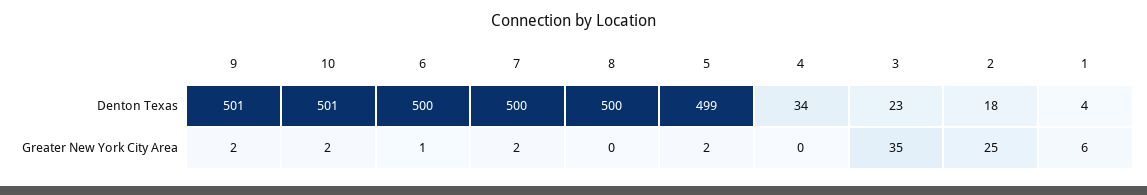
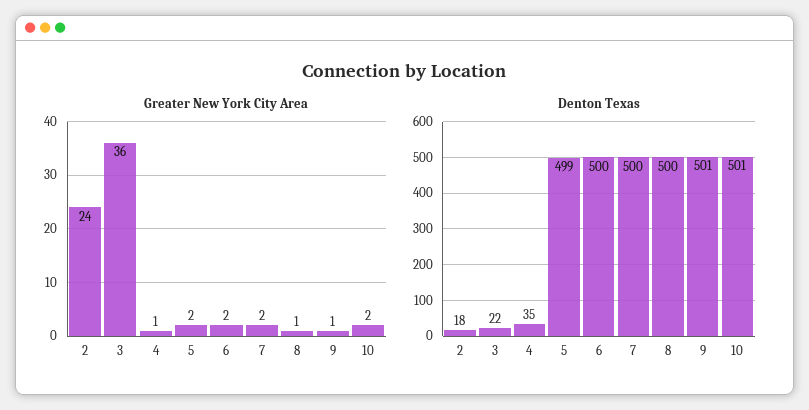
  {
    "Denton Texas": {
      "9": 501,
      "10": 501,
      "6": 500,
      "7": 500,
      "8": 500,
      "5": 499,
-     "4": 34,
+     "4": 35,
-     "3": 23,
+     "3": 22,
-     "2": 18,
+     "2": 18
-     "1": 4
    },
    "Greater New York City Area": {
-     "9": 2,
+     "9": 1,
      "10": 2,
-     "6": 1,
+     "6": 2,
      "7": 2,
-     "8": 0,
+     "8": 1,
      "5": 2,
-     "4": 0,
+     "4": 1,
-     "3": 35,
+     "3": 36,
-     "2": 25,
+     "2": 24
-     "1": 6
    }
  }

